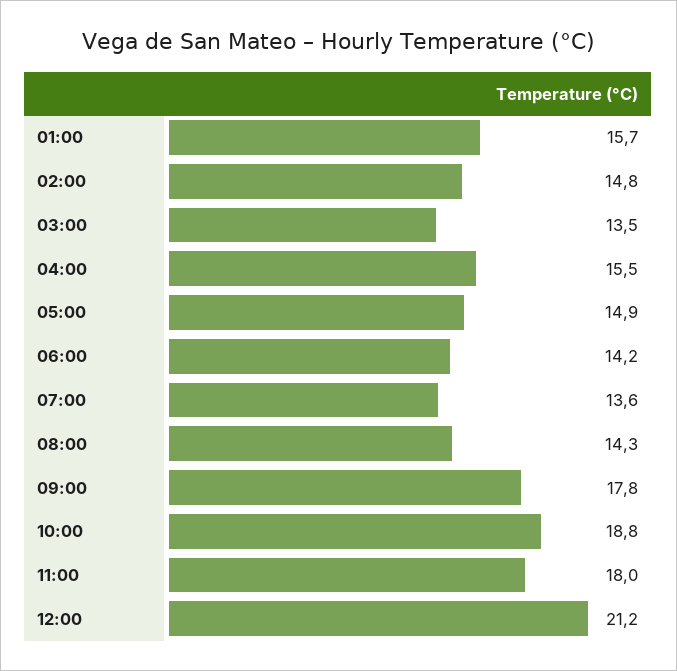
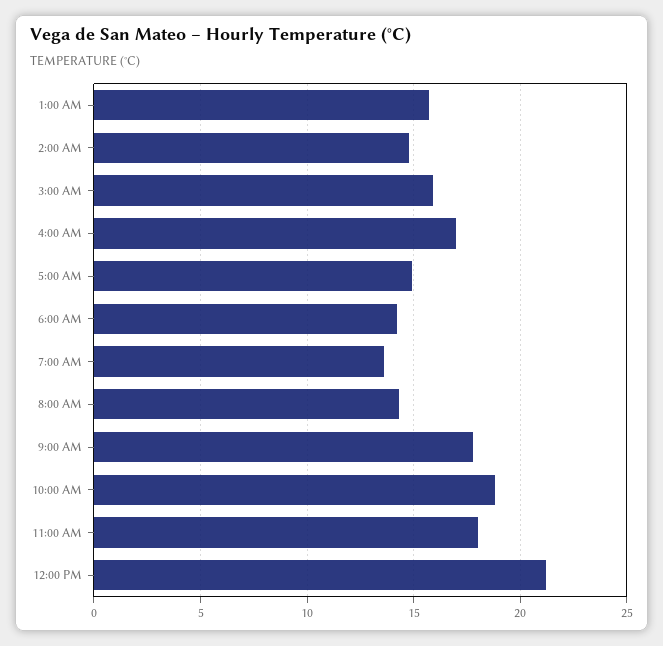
  {
    "01:00": 15.7,
    "02:00": 14.8,
-   "03:00": 13.5,
+   "03:00": 16,
-   "04:00": 15.5,
+   "04:00": 17,
    "05:00": 14.9,
    "06:00": 14.2,
    "07:00": 13.6,
    "08:00": 14.3,
    "09:00": 17.8,
    "10:00": 18.8,
    "11:00": 18,
    "12:00": 21.2
  }

